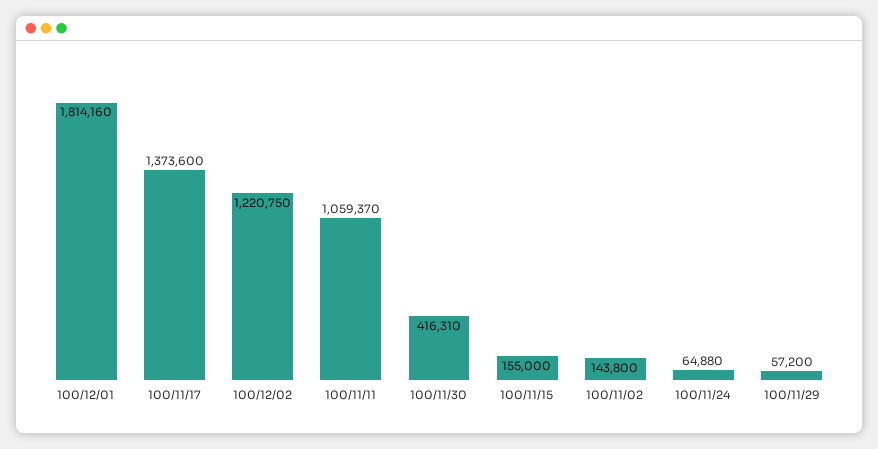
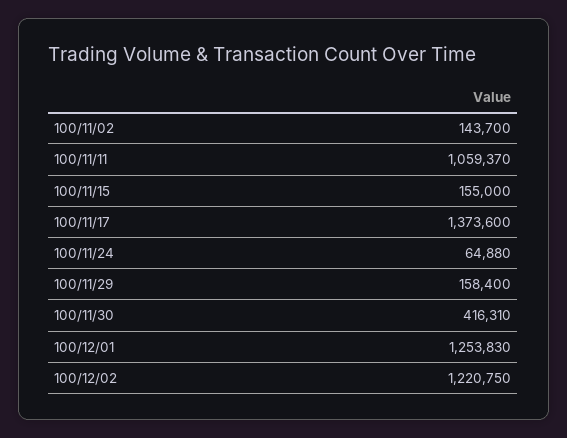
  {
-   "100/12/01": 1814160,
+   "100/12/01": 1253830,
    "100/11/17": 1373600,
    "100/12/02": 1220750,
    "100/11/11": 1059370,
    "100/11/30": 416310,
    "100/11/15": 155000,
-   "100/11/02": 143800,
+   "100/11/02": 143700,
    "100/11/24": 64880,
-   "100/11/29": 57200
+   "100/11/29": 158400
  }

